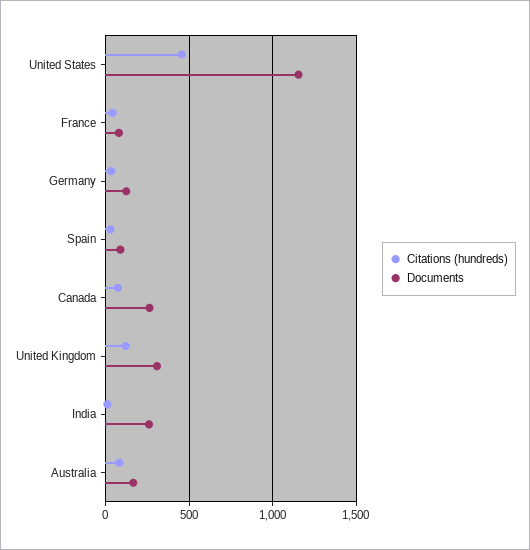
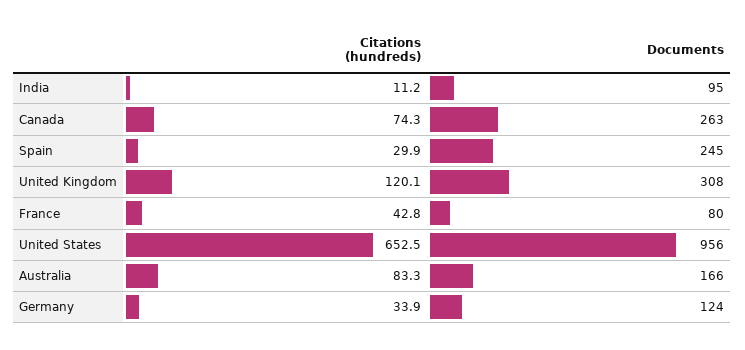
  {
    "Citations (hundreds)": {
-     "United States": 450,
+     "United States": 652.5,
      "France": 42.8,
      "Germany": 33.9,
      "Spain": 29.9,
      "Canada": 74.3,
      "United Kingdom": 120.1,
      "India": 11.2,
      "Australia": 83.3
    },
    "Documents": {
-     "United States": 1150,
+     "United States": 956,
      "France": 80,
      "Germany": 124,
-     "Spain": 100,
+     "Spain": 245,
      "Canada": 263,
      "United Kingdom": 308,
-     "India": 250,
+     "India": 95,
      "Australia": 166
    }
  }

